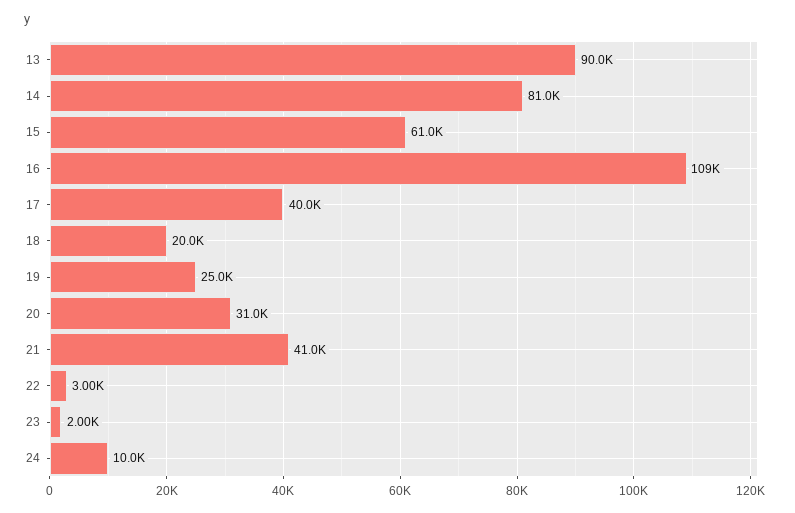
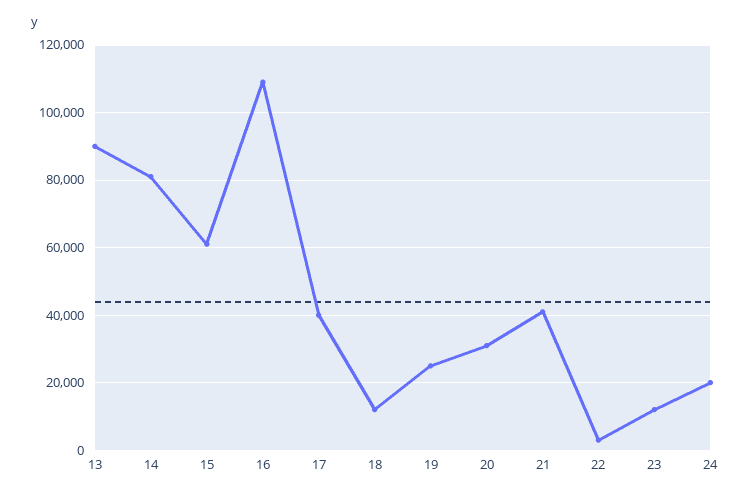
  {
    "13": 90000,
    "14": 81000,
    "15": 61000,
    "16": 109000,
    "17": 40000,
-   "18": 20000,
+   "18": 12000,
    "19": 25000,
    "20": 31000,
    "21": 41000,
    "22": 3000,
-   "23": 2000,
+   "23": 12000,
-   "24": 10000
+   "24": 20000
  }

